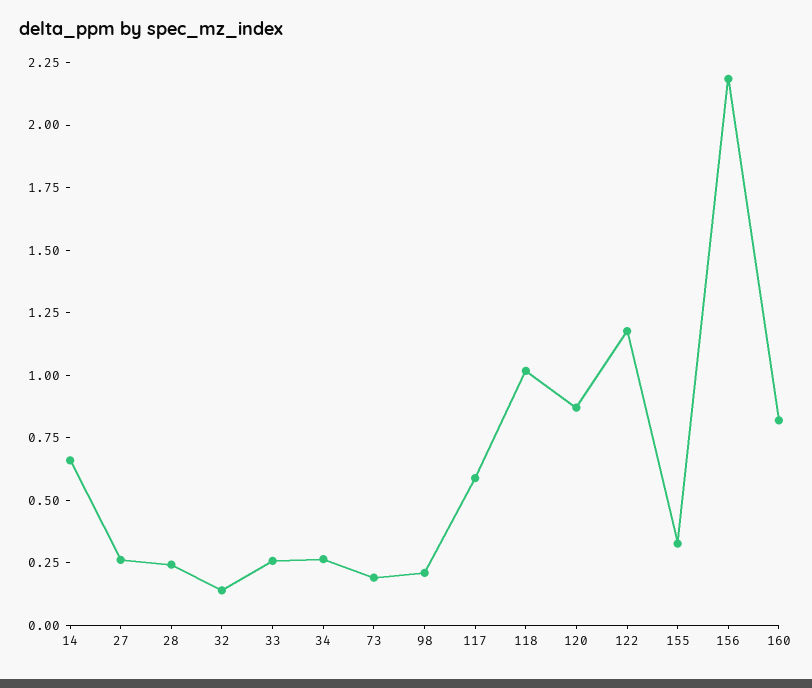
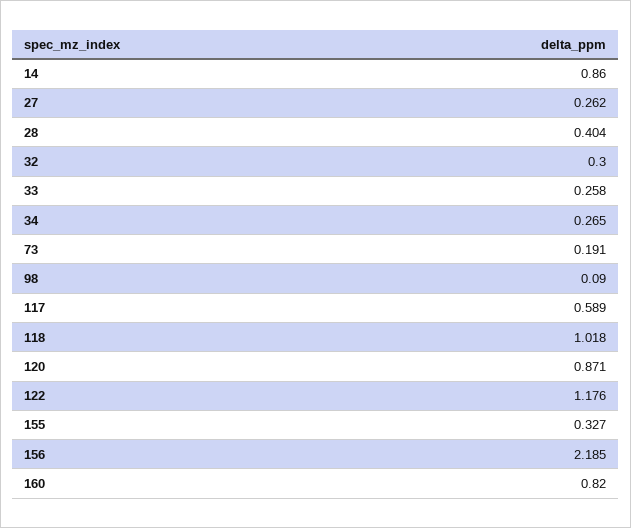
  {
-   "14": 0.65,
+   "14": 0.86,
    "27": 0.262,
-   "28": 0.25,
+   "28": 0.404,
-   "32": 0.15,
+   "32": 0.3,
    "33": 0.258,
    "34": 0.265,
    "73": 0.191,
-   "98": 0.2,
+   "98": 0.09,
    "117": 0.589,
    "118": 1.018,
    "120": 0.871,
    "122": 1.176,
    "155": 0.327,
    "156": 2.185,
    "160": 0.82
  }

